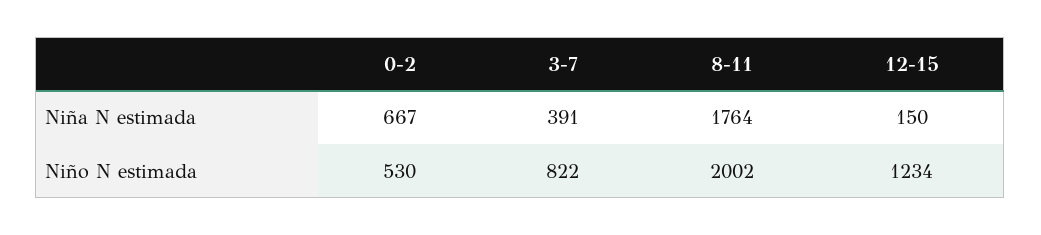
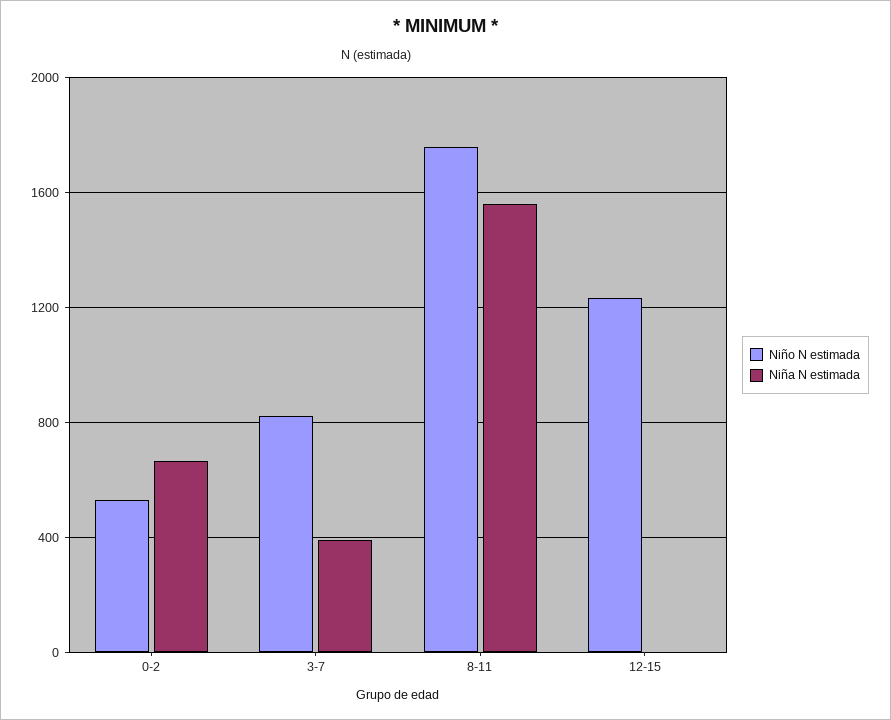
  {
    "Niña N estimada": {
      "0-2": 667,
      "3-7": 391,
-     "8-11": 1764,
+     "8-11": 1550,
-     "12-15": 150
+     "12-15": 0
    },
    "Niño N estimada": {
      "0-2": 530,
      "3-7": 822,
-     "8-11": 2002,
+     "8-11": 1750,
      "12-15": 1234
    }
  }

